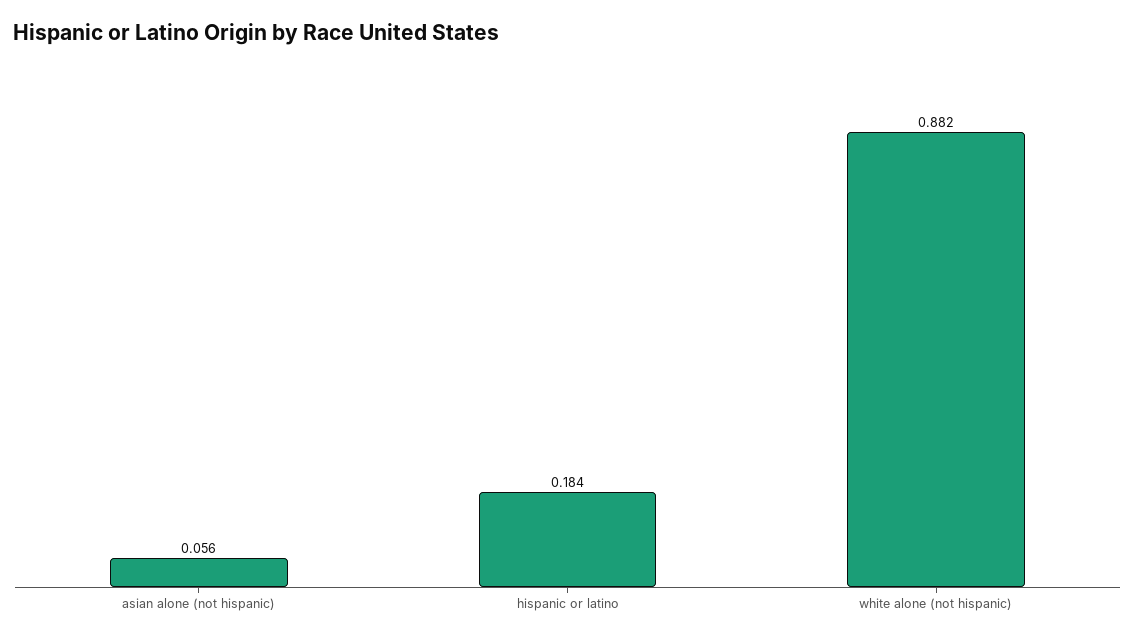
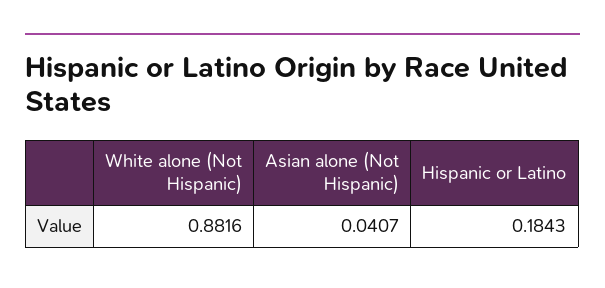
  {
-   "asian alone (not hispanic)": 0.056,
+   "asian alone (not hispanic)": 0.0407,
    "hispanic or latino": 0.1843,
    "white alone (not hispanic)": 0.8816
  }

